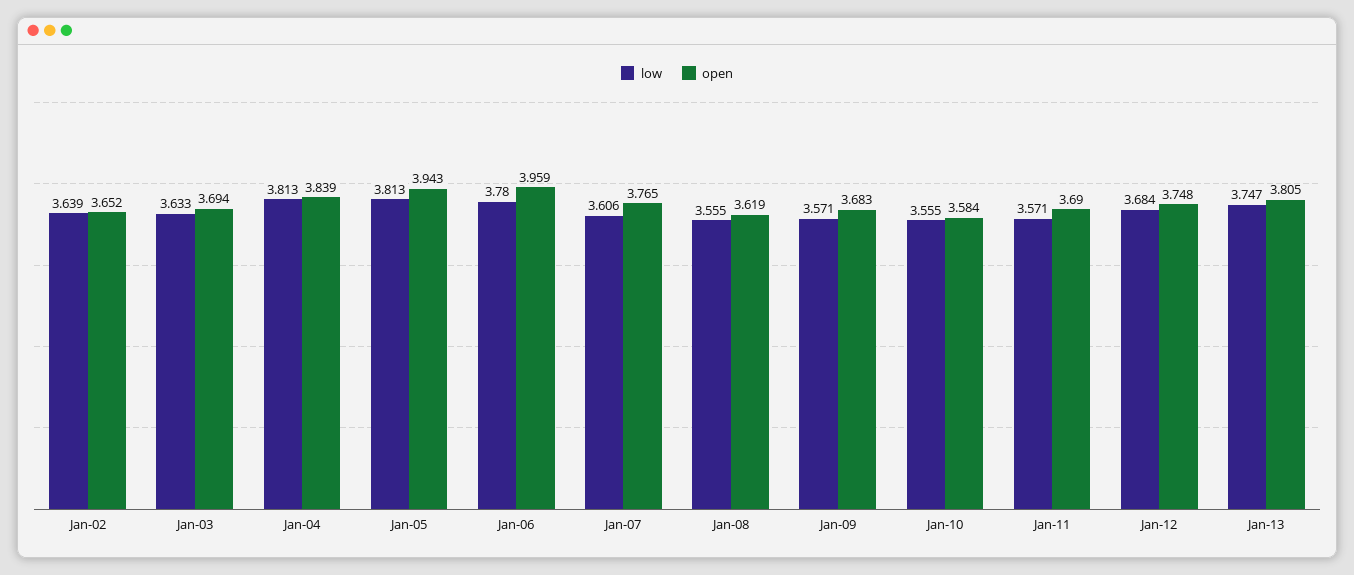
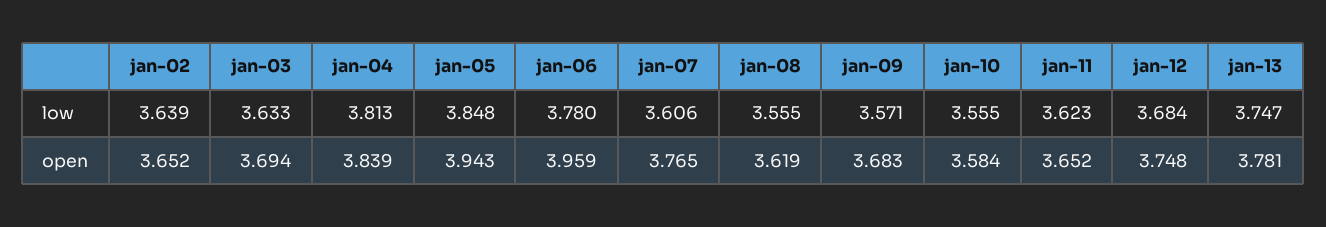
  {
    "low": {
      "Jan-02": 3.639,
      "Jan-03": 3.633,
      "Jan-04": 3.813,
-     "Jan-05": 3.813,
+     "Jan-05": 3.848,
      "Jan-06": 3.78,
      "Jan-07": 3.606,
      "Jan-08": 3.555,
      "Jan-09": 3.571,
      "Jan-10": 3.555,
-     "Jan-11": 3.571,
+     "Jan-11": 3.623,
      "Jan-12": 3.684,
      "Jan-13": 3.747
    },
    "open": {
      "Jan-02": 3.652,
      "Jan-03": 3.694,
      "Jan-04": 3.839,
      "Jan-05": 3.943,
      "Jan-06": 3.959,
      "Jan-07": 3.765,
      "Jan-08": 3.619,
      "Jan-09": 3.683,
      "Jan-10": 3.584,
-     "Jan-11": 3.69,
+     "Jan-11": 3.652,
      "Jan-12": 3.748,
-     "Jan-13": 3.805
+     "Jan-13": 3.781
    }
  }

